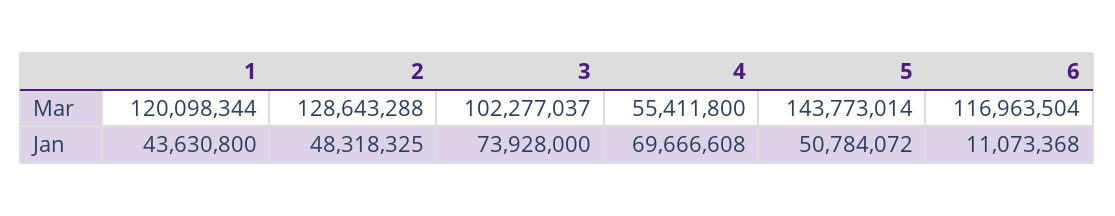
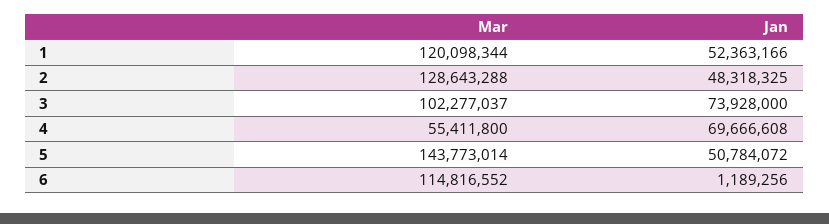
  {
    "1": {
      "Mar": 120098344,
-     "Jan": 43630800
+     "Jan": 52363166
    },
    "2": {
      "Mar": 128643288,
      "Jan": 48318325
    },
    "3": {
      "Mar": 102277037,
      "Jan": 73928000
    },
    "4": {
      "Mar": 55411800,
      "Jan": 69666608
    },
    "5": {
      "Mar": 143773014,
      "Jan": 50784072
    },
    "6": {
-     "Mar": 116963504,
+     "Mar": 114816552,
-     "Jan": 11073368
+     "Jan": 1189256
    }
  }

